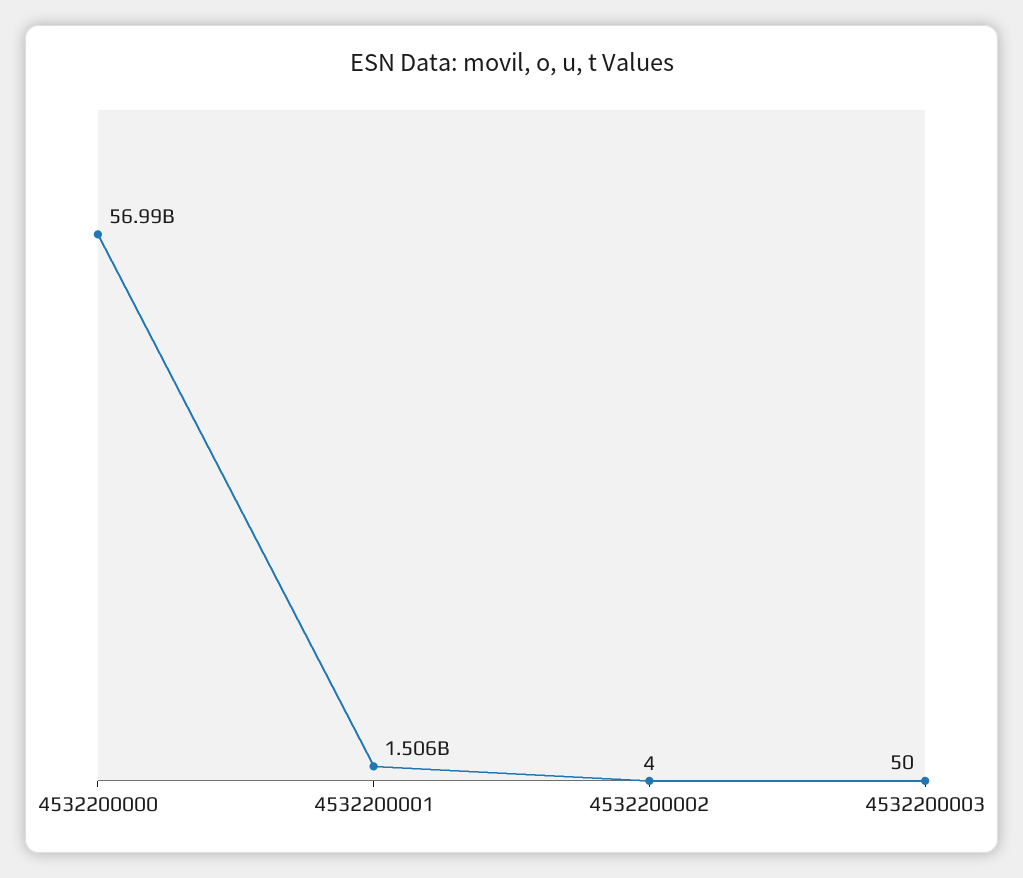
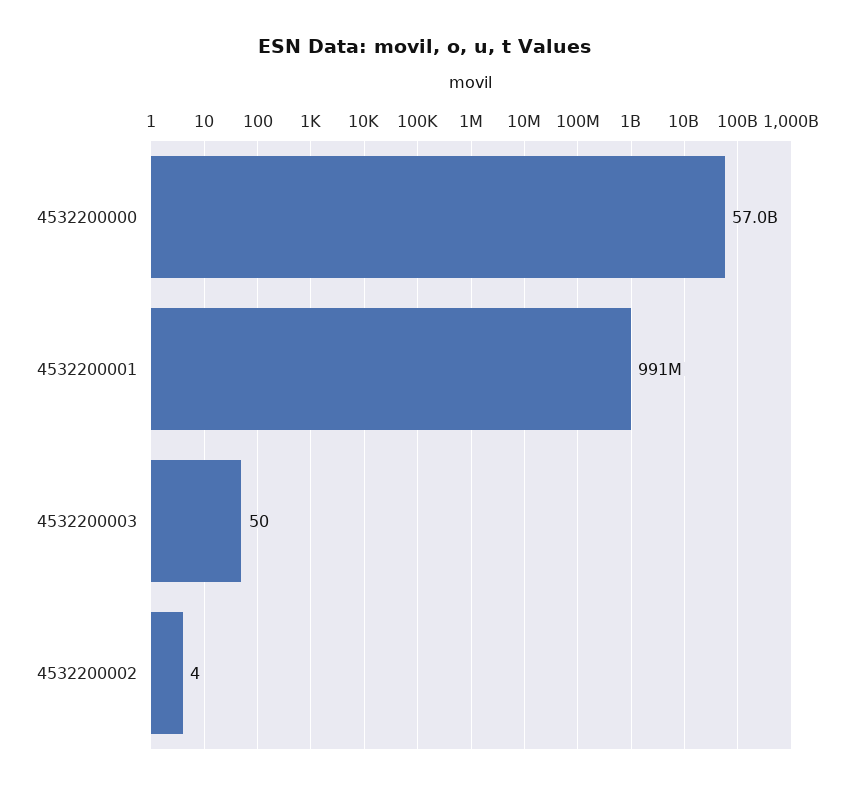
  {
    "4532200000": 56990000000,
-   "4532200001": 1506000000,
+   "4532200001": 991000000,
    "4532200002": 4,
    "4532200003": 50
  }

